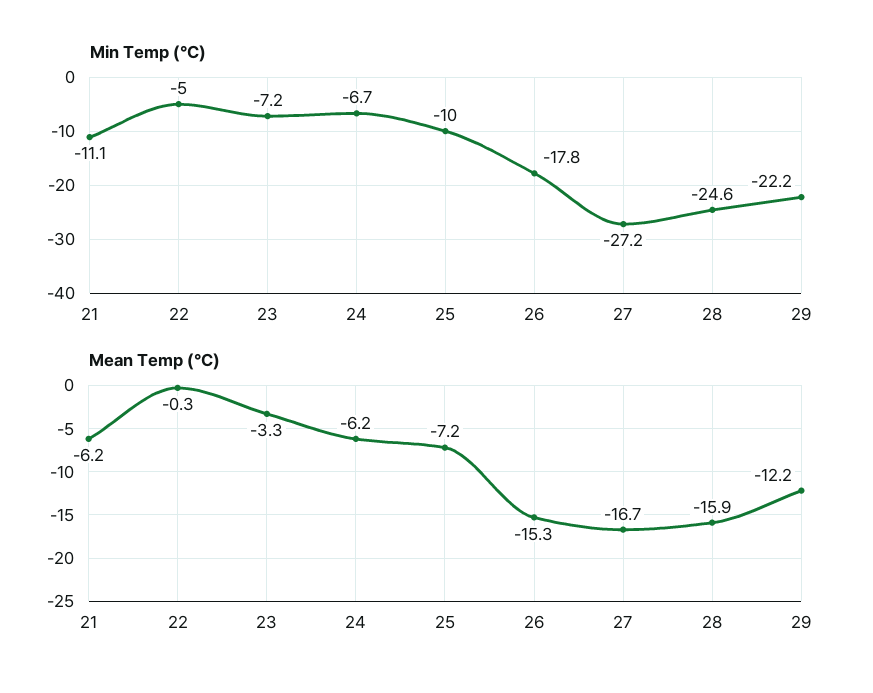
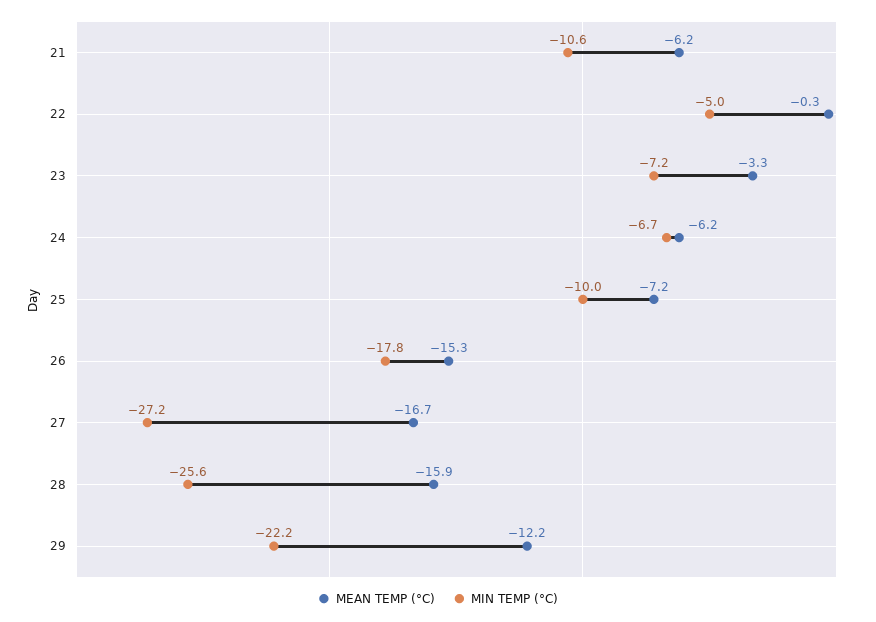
  {
    "Min Temp (°C)": {
-     "21": -11.1,
+     "21": -10.6,
      "22": -5,
      "23": -7.2,
      "24": -6.7,
      "25": -10,
      "26": -17.8,
      "27": -27.2,
-     "28": -24.6,
+     "28": -25.6,
      "29": -22.2
    },
    "Mean Temp (°C)": {
      "21": -6.2,
      "22": -0.3,
      "23": -3.3,
      "24": -6.2,
      "25": -7.2,
      "26": -15.3,
      "27": -16.7,
      "28": -15.9,
      "29": -12.2
    }
  }

